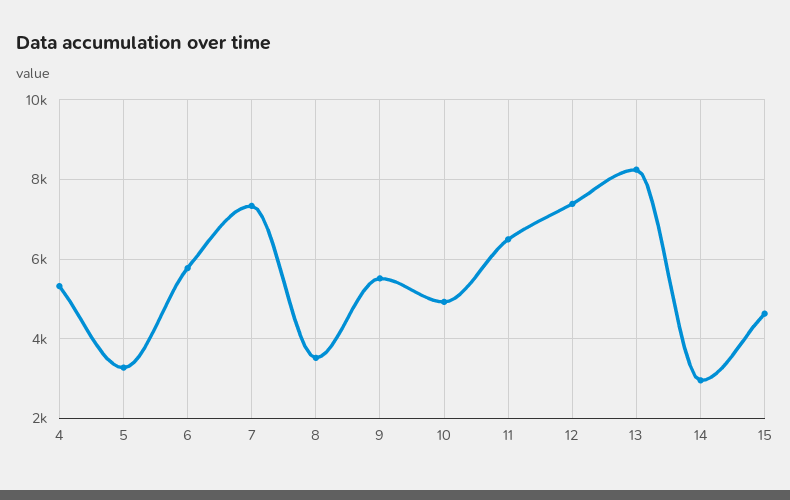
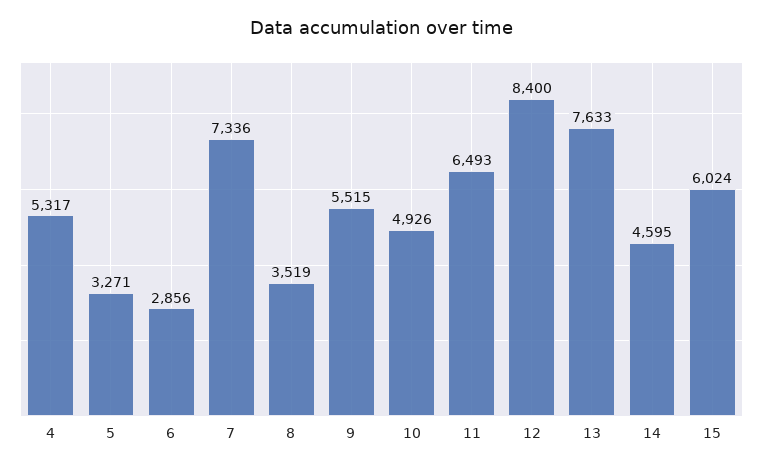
  {
    "4": 5317,
    "5": 3271,
-   "6": 5800,
+   "6": 2856,
    "7": 7336,
    "8": 3519,
    "9": 5515,
    "10": 4926,
    "11": 6493,
-   "12": 7400,
+   "12": 8400,
-   "13": 8200,
+   "13": 7633,
-   "14": 3000,
+   "14": 4595,
-   "15": 4600
+   "15": 6024
  }

